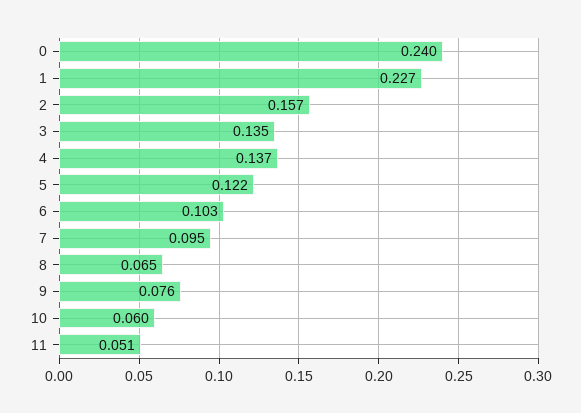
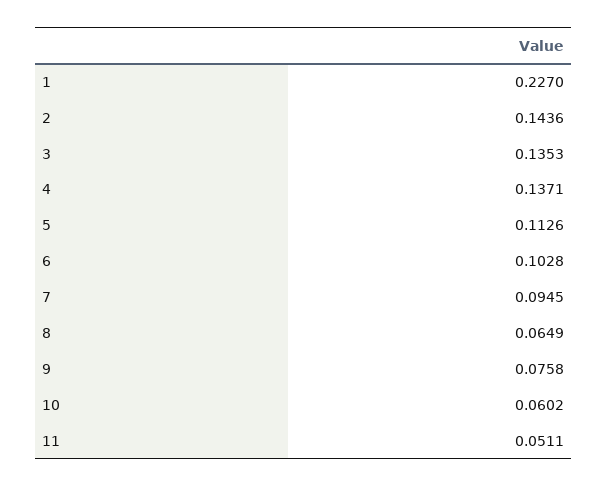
  {
-   "0": 0.24,
    "1": 0.227,
-   "2": 0.157,
+   "2": 0.1436,
    "3": 0.1353,
    "4": 0.1371,
-   "5": 0.122,
+   "5": 0.1126,
    "6": 0.1028,
    "7": 0.0945,
    "8": 0.0649,
    "9": 0.0758,
    "10": 0.0602,
    "11": 0.0511
  }

